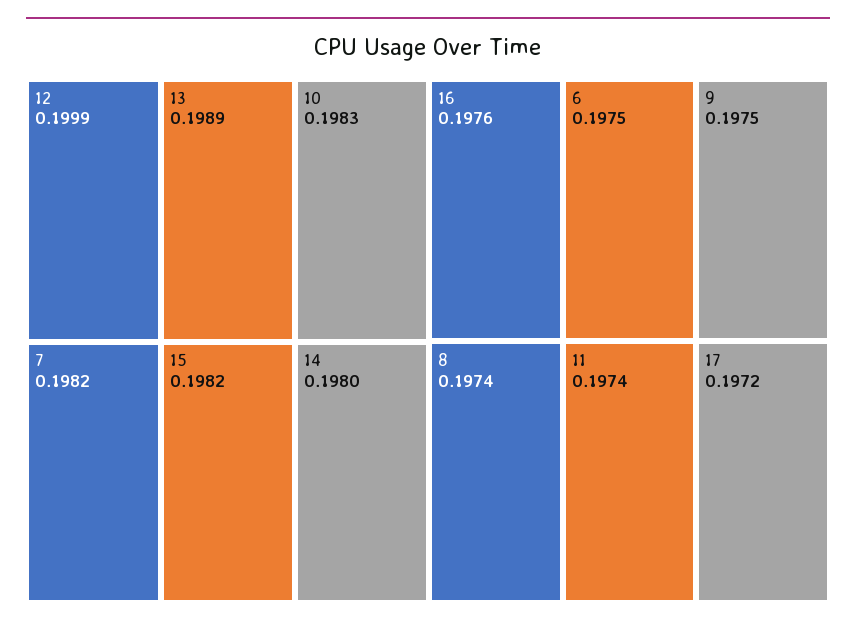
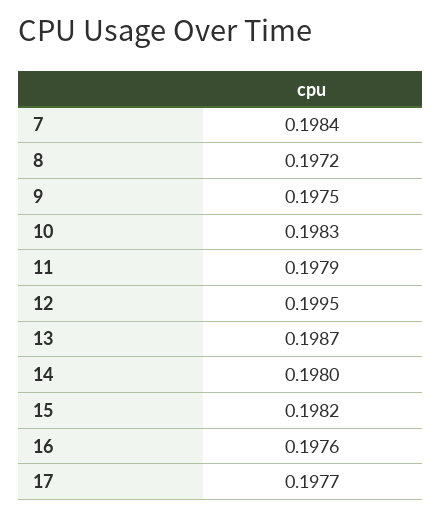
  {
-   "12": 0.1999,
+   "12": 0.1995,
-   "13": 0.1989,
+   "13": 0.1987,
    "10": 0.1983,
-   "7": 0.1982,
+   "7": 0.1984,
    "15": 0.1982,
    "14": 0.198,
    "16": 0.1976,
-   "6": 0.1975,
    "9": 0.1975,
-   "8": 0.1974,
+   "8": 0.1972,
-   "11": 0.1974,
+   "11": 0.1979,
-   "17": 0.1972
+   "17": 0.1977
  }

